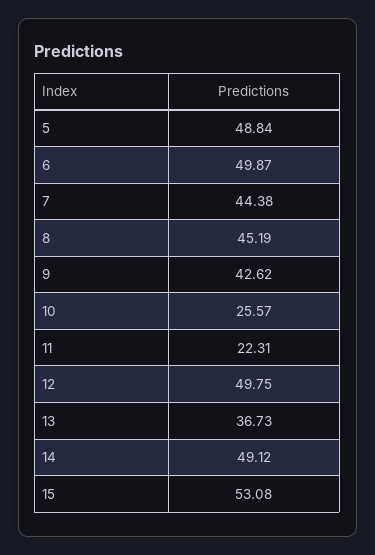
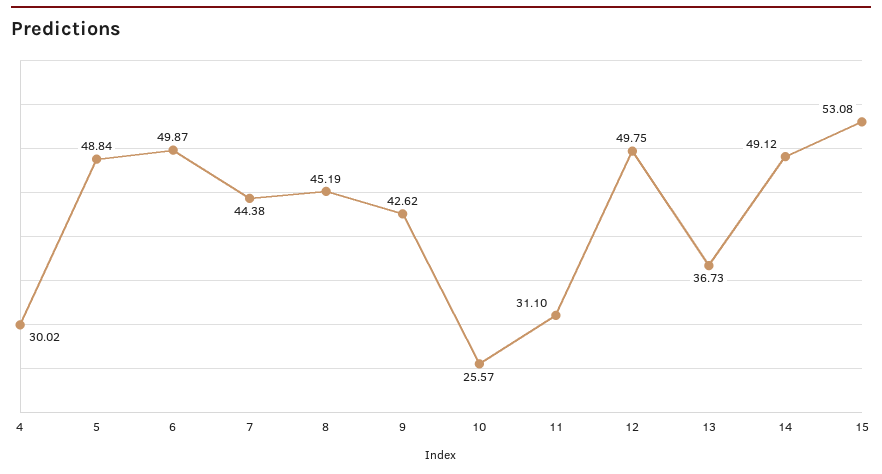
  {
    "5": 48.84,
    "6": 49.87,
    "7": 44.38,
    "8": 45.19,
    "9": 42.62,
    "10": 25.57,
-   "11": 22.31,
+   "11": 31.1,
    "12": 49.75,
    "13": 36.73,
    "14": 49.12,
-   "15": 53.08
+   "15": 53.08,
+   "4": 30.02
  }

